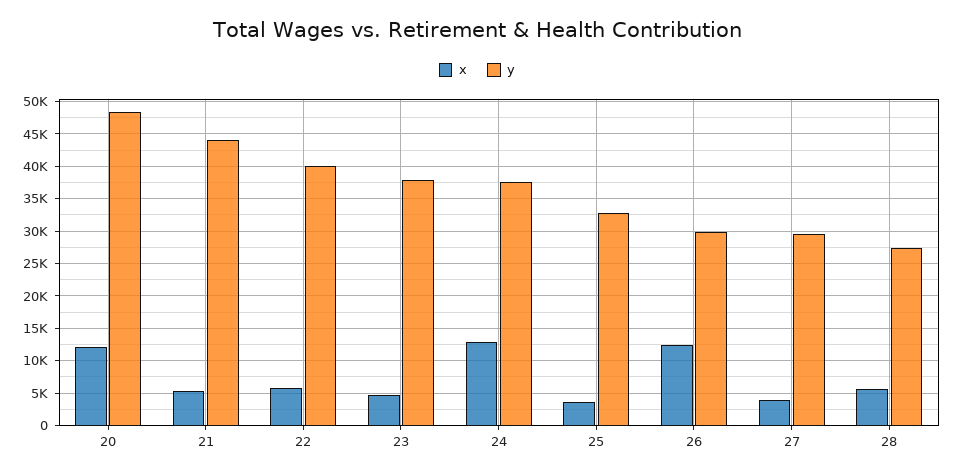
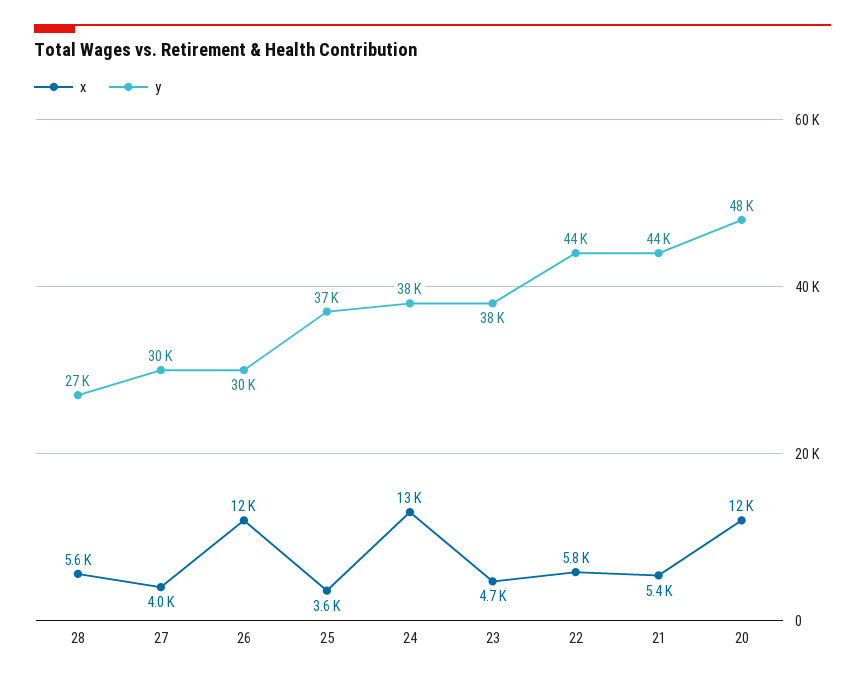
  {
    "x": {
      "20": 12000,
      "21": 5400,
      "22": 5800,
      "23": 4700,
      "24": 13000,
      "25": 3600,
      "26": 12000,
      "27": 4000,
      "28": 5600
    },
    "y": {
      "20": 48000,
      "21": 44000,
-     "22": 40000,
+     "22": 44000,
      "23": 38000,
      "24": 38000,
-     "25": 33000,
+     "25": 37000,
      "26": 30000,
      "27": 30000,
      "28": 27000
    }
  }

